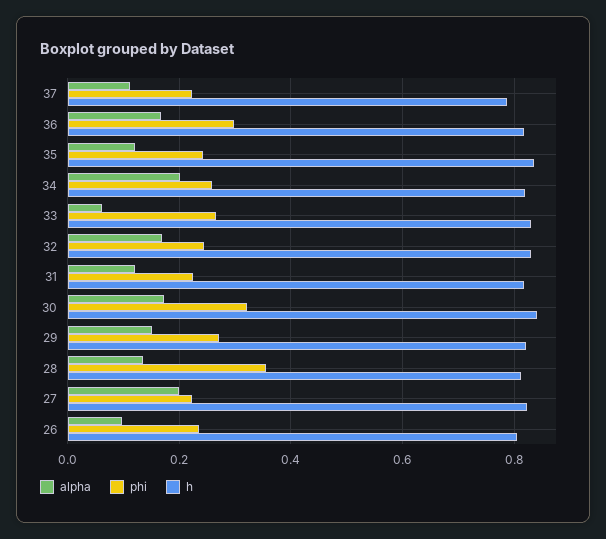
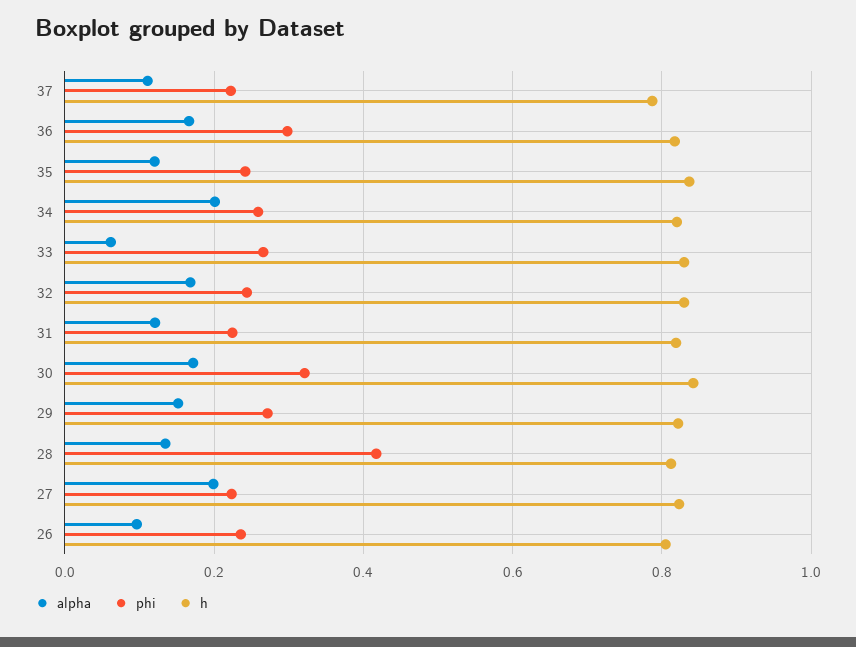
  {
    "alpha": {
      "37": 0.12,
      "36": 0.16,
      "35": 0.12,
      "34": 0.2,
      "33": 0.06,
      "32": 0.16,
      "31": 0.12,
      "30": 0.18,
      "29": 0.16,
      "28": 0.14,
      "27": 0.2,
      "26": 0.1
    },
    "phi": {
      "37": 0.22,
      "36": 0.3,
      "35": 0.24,
      "34": 0.26,
      "33": 0.26,
      "32": 0.24,
      "31": 0.22,
      "30": 0.32,
      "29": 0.28,
-     "28": 0.36,
+     "28": 0.42,
      "27": 0.22,
      "26": 0.24
    },
    "h": {
      "37": 0.78,
      "36": 0.82,
      "35": 0.84,
      "34": 0.82,
      "33": 0.82,
      "32": 0.82,
      "31": 0.82,
      "30": 0.84,
      "29": 0.82,
      "28": 0.82,
      "27": 0.82,
      "26": 0.8
    }
  }

